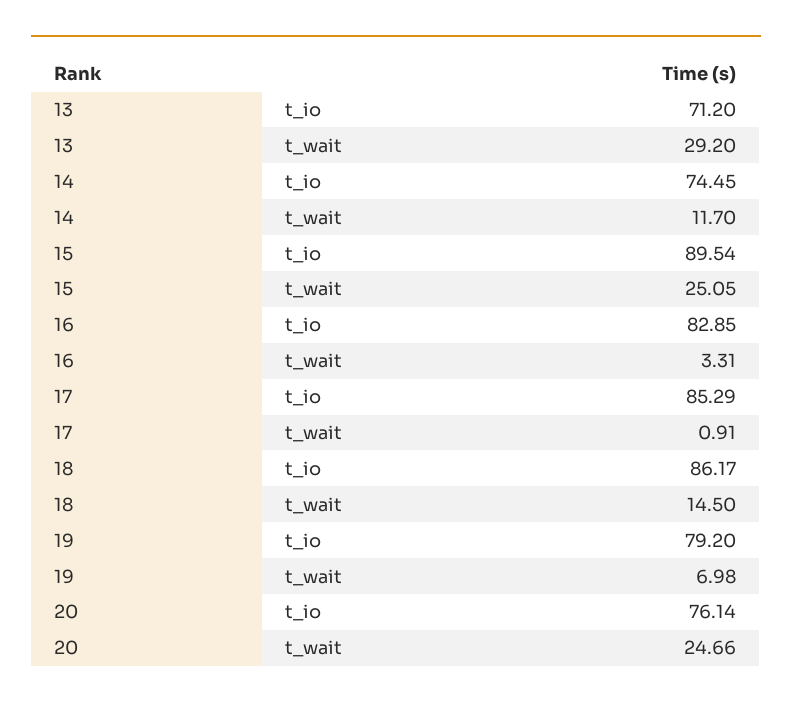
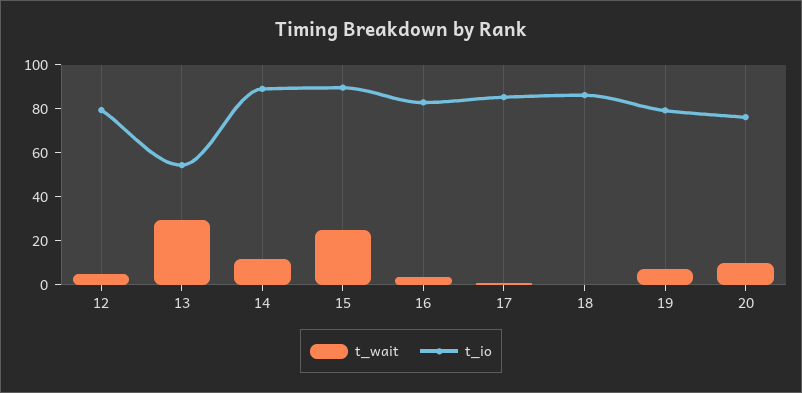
  {
    "t_io": {
-     "13": 71.2,
+     "13": 55,
-     "14": 74.45,
+     "14": 90,
      "15": 89.54,
      "16": 82.85,
      "17": 85.29,
      "18": 86.17,
      "19": 79.2,
-     "20": 76.14
+     "20": 76.14,
+     "12": 80
    },
    "t_wait": {
      "13": 29.2,
      "14": 11.7,
      "15": 25.05,
      "16": 3.31,
      "17": 0.91,
-     "18": 14.5,
+     "18": 0,
      "19": 6.98,
-     "20": 24.66
+     "20": 10,
+     "12": 5
    }
  }

